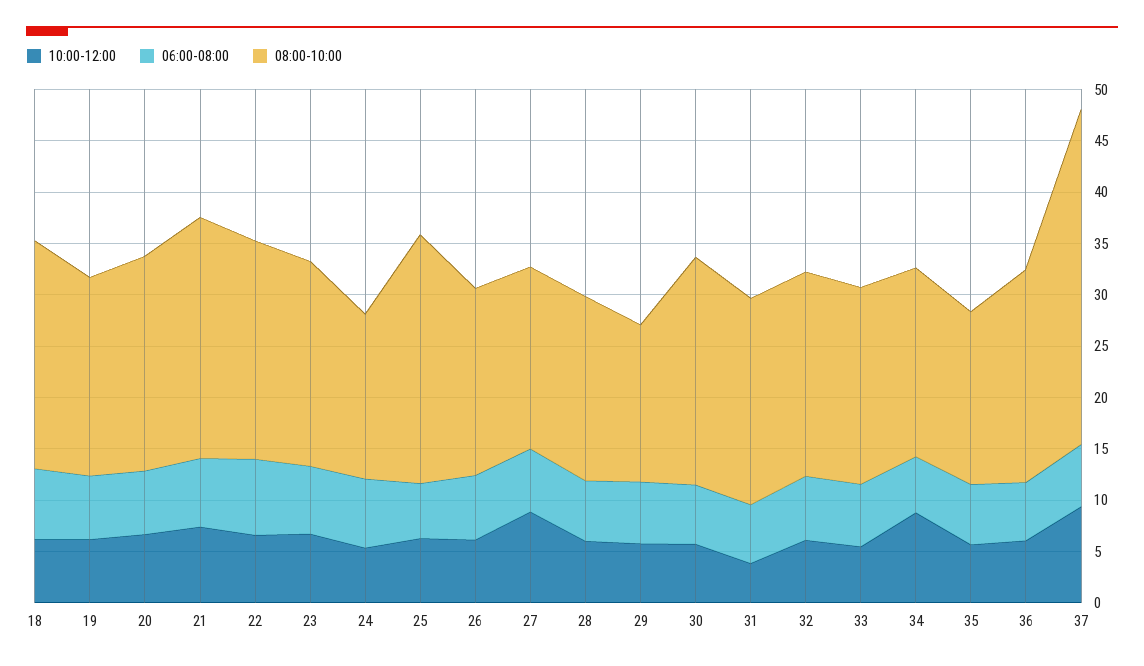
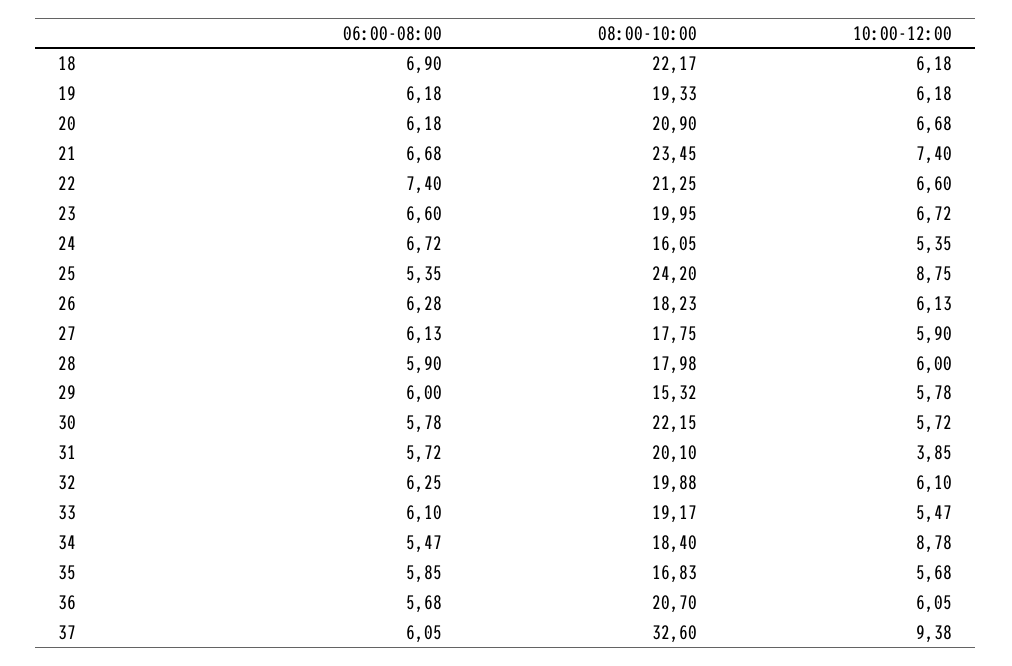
  {
    "10:00-12:00": {
      "18": 6.18,
      "19": 6.18,
      "20": 6.68,
      "21": 7.4,
      "22": 6.6,
      "23": 6.72,
      "24": 5.35,
-     "25": 6,
+     "25": 8.75,
      "26": 6.13,
-     "27": 9,
+     "27": 5.9,
      "28": 6,
      "29": 5.78,
      "30": 5.72,
      "31": 3.85,
      "32": 6.1,
      "33": 5.47,
      "34": 8.78,
      "35": 5.68,
      "36": 6.05,
      "37": 9.38
    },
    "06:00-08:00": {
      "18": 6.9,
      "19": 6.18,
      "20": 6.18,
      "21": 6.68,
      "22": 7.4,
      "23": 6.6,
      "24": 6.72,
      "25": 5.35,
      "26": 6.28,
      "27": 6.13,
      "28": 5.9,
      "29": 6,
      "30": 5.78,
      "31": 5.72,
      "32": 6.25,
      "33": 6.1,
      "34": 5.47,
      "35": 5.85,
      "36": 5.68,
      "37": 6.05
    },
    "08:00-10:00": {
      "18": 22.17,
      "19": 19.33,
      "20": 20.9,
      "21": 23.45,
      "22": 21.25,
      "23": 19.95,
      "24": 16.05,
      "25": 24.2,
      "26": 18.23,
      "27": 17.75,
      "28": 17.98,
      "29": 15.32,
      "30": 22.15,
      "31": 20.1,
      "32": 19.88,
      "33": 19.17,
      "34": 18.4,
      "35": 16.83,
      "36": 20.7,
      "37": 32.6
    }
  }

